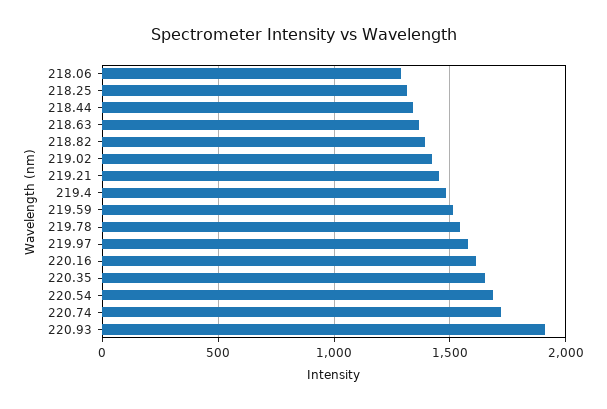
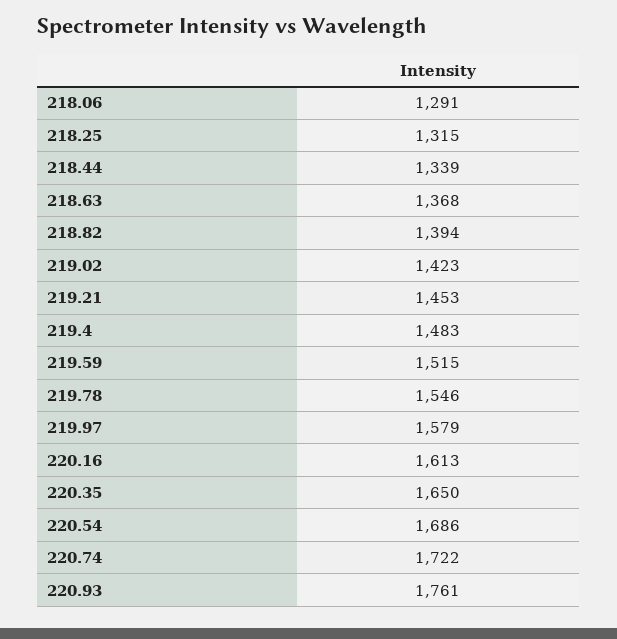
  {
    "218.06": 1291,
    "218.25": 1315,
    "218.44": 1339,
    "218.63": 1368,
    "218.82": 1394,
    "219.02": 1423,
    "219.21": 1453,
    "219.4": 1483,
    "219.59": 1515,
    "219.78": 1546,
    "219.97": 1579,
    "220.16": 1613,
    "220.35": 1650,
    "220.54": 1686,
    "220.74": 1722,
-   "220.93": 1900
+   "220.93": 1761
  }

